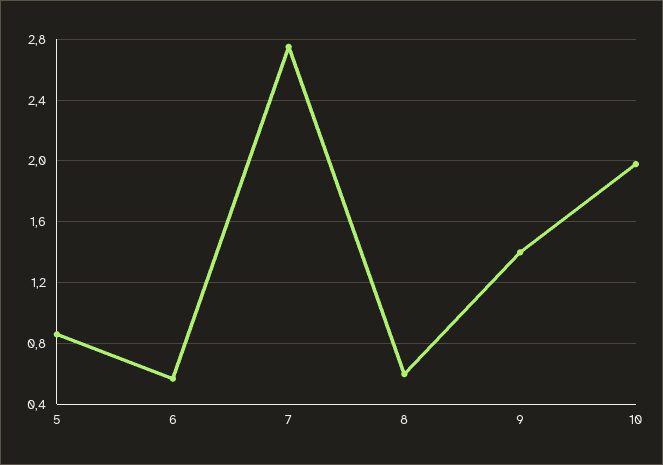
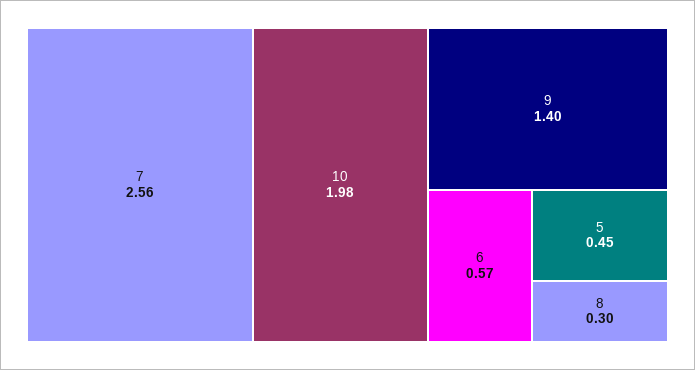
  {
-   "5": 0.85,
+   "5": 0.45,
    "6": 0.57,
-   "7": 2.75,
+   "7": 2.56,
-   "8": 0.6,
+   "8": 0.3,
    "9": 1.4,
    "10": 1.98
  }

